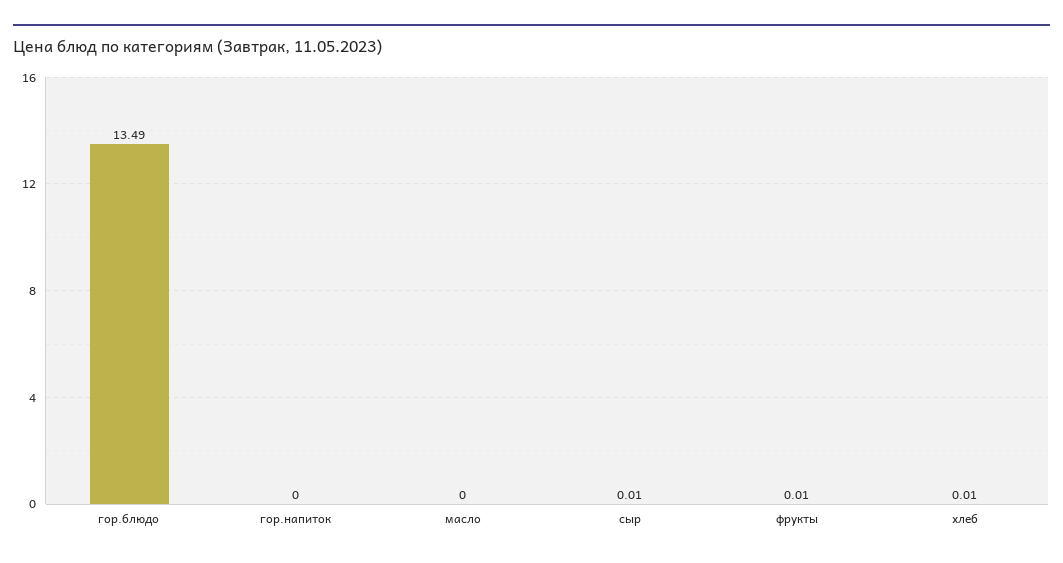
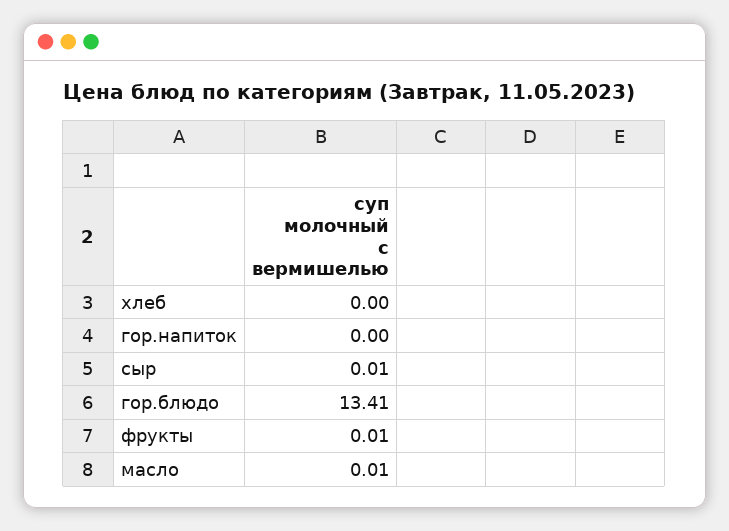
  {
-   "гор.блюдо": 13.49,
+   "гор.блюдо": 13.41,
    "гор.напиток": 0,
-   "масло": 0,
+   "масло": 0.01,
    "сыр": 0.01,
    "фрукты": 0.01,
-   "хлеб": 0.01
+   "хлеб": 0
  }

